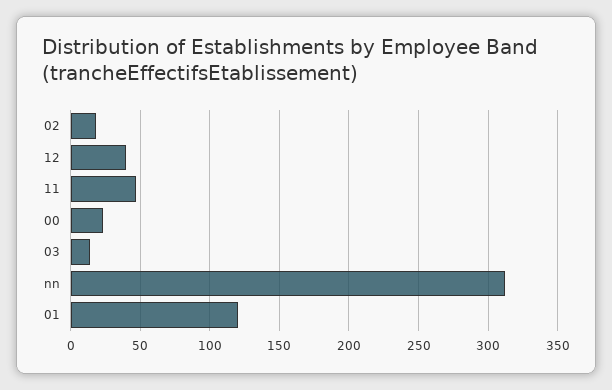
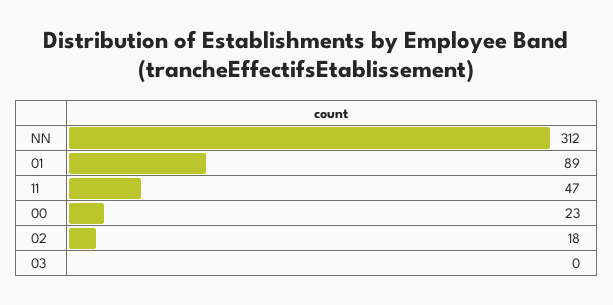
  {
    "02": 18,
-   "12": 40,
    "11": 47,
    "00": 23,
-   "03": 15,
+   "03": 0,
    "nn": 312,
-   "01": 120
+   "01": 89
  }

